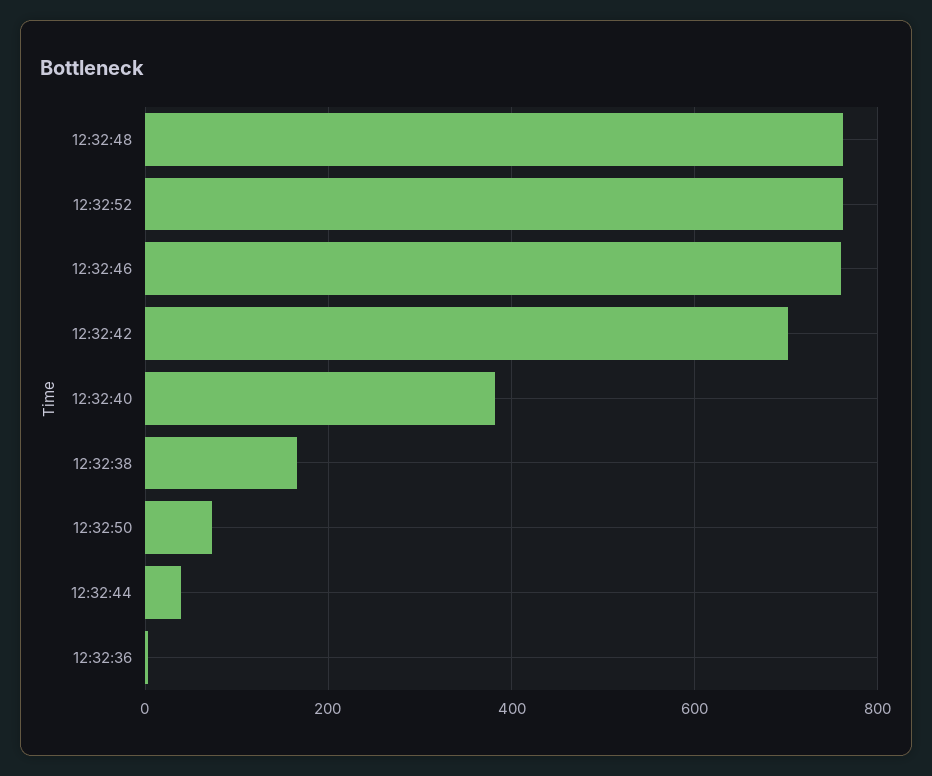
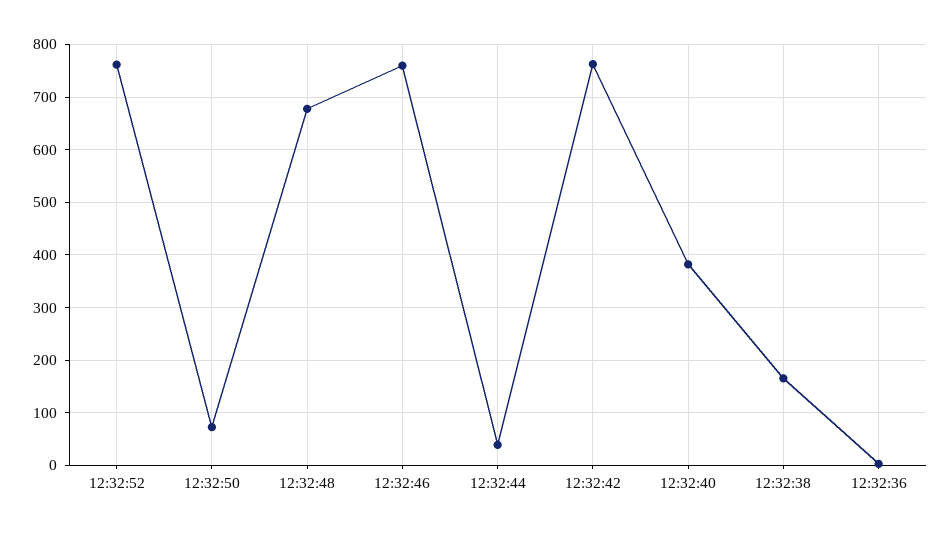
  {
-   "12:32:48": 760,
+   "12:32:48": 680,
    "12:32:52": 760,
    "12:32:46": 760,
-   "12:32:42": 700,
+   "12:32:42": 760,
    "12:32:40": 380,
    "12:32:38": 160,
    "12:32:50": 80,
    "12:32:44": 40,
    "12:32:36": 0
  }

